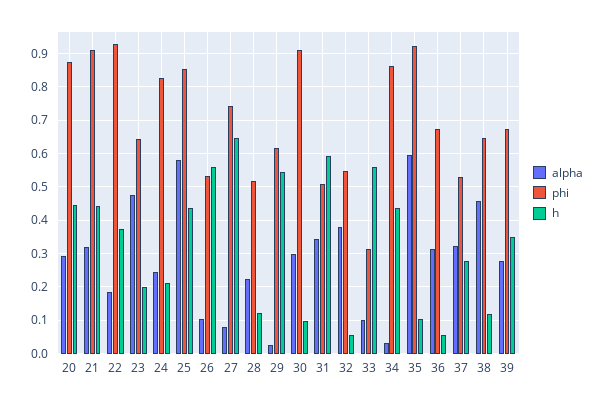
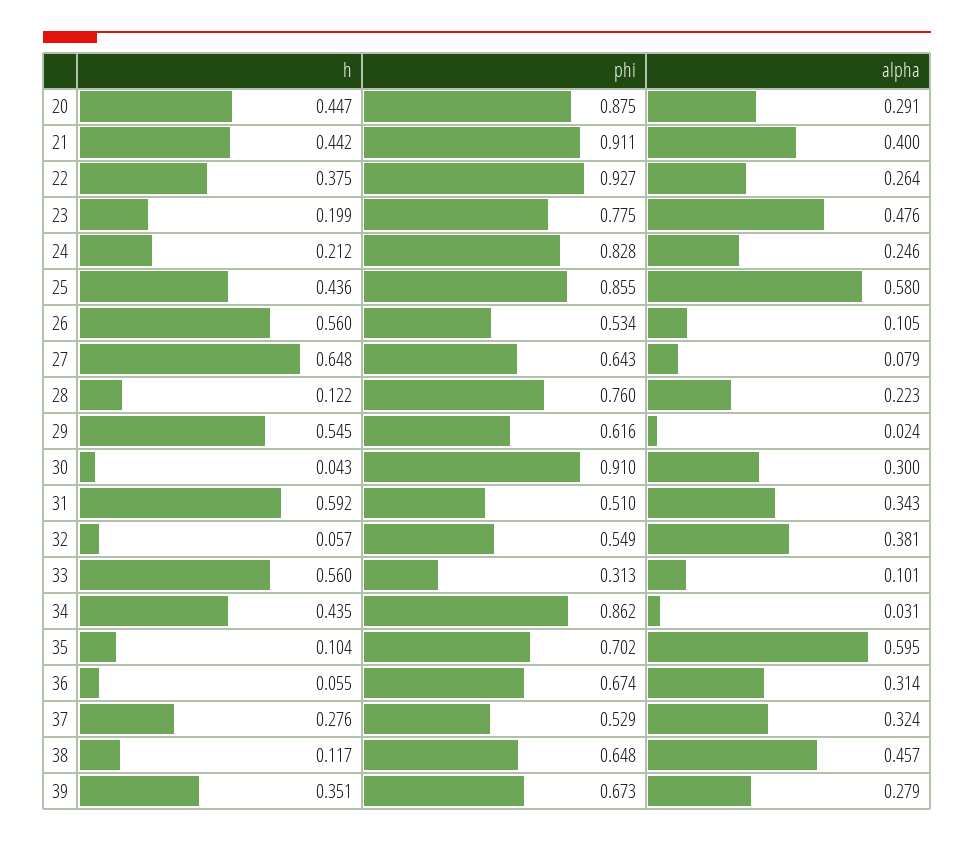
  {
    "alpha": {
      "20": 0.291,
-     "21": 0.32,
+     "21": 0.4,
-     "22": 0.18,
+     "22": 0.264,
      "23": 0.476,
      "24": 0.246,
      "25": 0.58,
      "26": 0.105,
      "27": 0.079,
      "28": 0.223,
      "29": 0.024,
      "30": 0.3,
      "31": 0.343,
      "32": 0.381,
      "33": 0.101,
      "34": 0.031,
      "35": 0.595,
      "36": 0.314,
      "37": 0.324,
      "38": 0.457,
      "39": 0.279
    },
    "phi": {
      "20": 0.875,
      "21": 0.911,
      "22": 0.927,
-     "23": 0.64,
+     "23": 0.775,
      "24": 0.828,
      "25": 0.855,
      "26": 0.534,
-     "27": 0.74,
+     "27": 0.643,
-     "28": 0.52,
+     "28": 0.76,
      "29": 0.616,
      "30": 0.91,
      "31": 0.51,
      "32": 0.549,
      "33": 0.313,
      "34": 0.862,
-     "35": 0.92,
+     "35": 0.702,
      "36": 0.674,
      "37": 0.529,
      "38": 0.648,
      "39": 0.673
    },
    "h": {
      "20": 0.447,
      "21": 0.442,
      "22": 0.375,
      "23": 0.199,
      "24": 0.212,
      "25": 0.436,
      "26": 0.56,
      "27": 0.648,
      "28": 0.122,
      "29": 0.545,
-     "30": 0.1,
+     "30": 0.043,
      "31": 0.592,
      "32": 0.057,
      "33": 0.56,
      "34": 0.435,
      "35": 0.104,
      "36": 0.055,
      "37": 0.276,
      "38": 0.117,
      "39": 0.351
    }
  }

